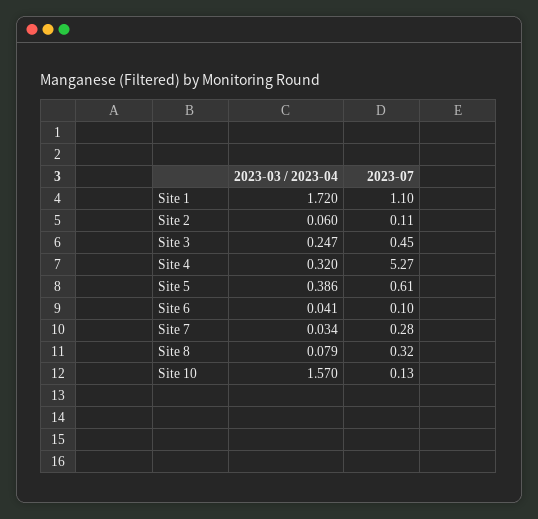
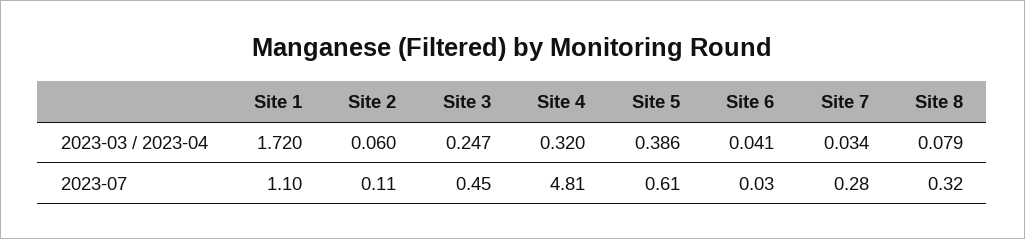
  {
    "2023-03 / 2023-04": {
      "Site 1": 1.72,
      "Site 2": 0.06,
      "Site 3": 0.247,
      "Site 4": 0.32,
      "Site 5": 0.386,
      "Site 6": 0.041,
      "Site 7": 0.034,
-     "Site 8": 0.079,
+     "Site 8": 0.079
-     "Site 10": 1.57
    },
    "2023-07": {
      "Site 1": 1.1,
      "Site 2": 0.11,
      "Site 3": 0.45,
-     "Site 4": 5.27,
+     "Site 4": 4.81,
      "Site 5": 0.61,
-     "Site 6": 0.1,
+     "Site 6": 0.03,
      "Site 7": 0.28,
-     "Site 8": 0.32,
+     "Site 8": 0.32
-     "Site 10": 0.13
    }
  }

